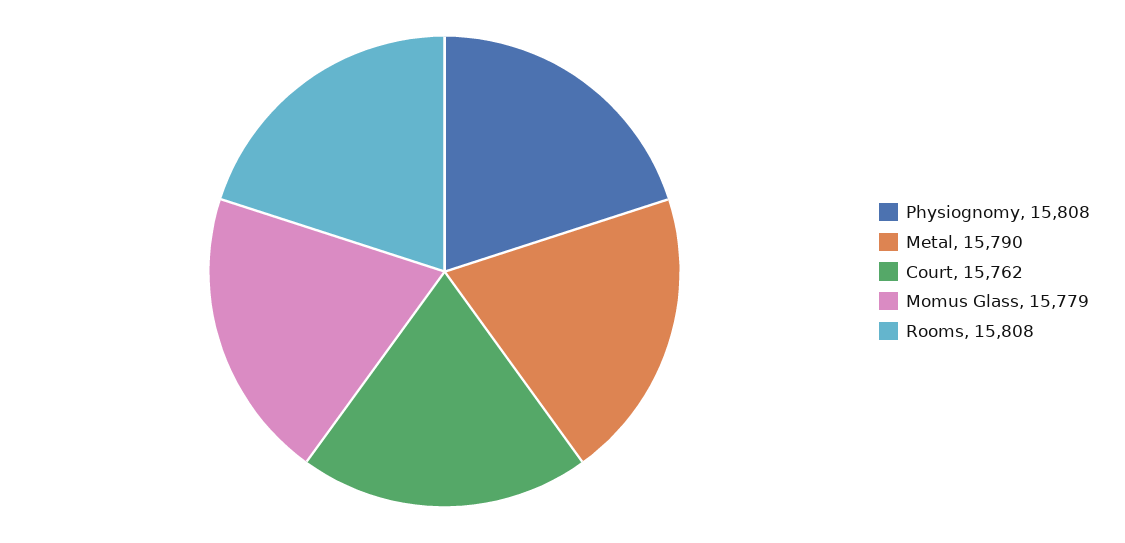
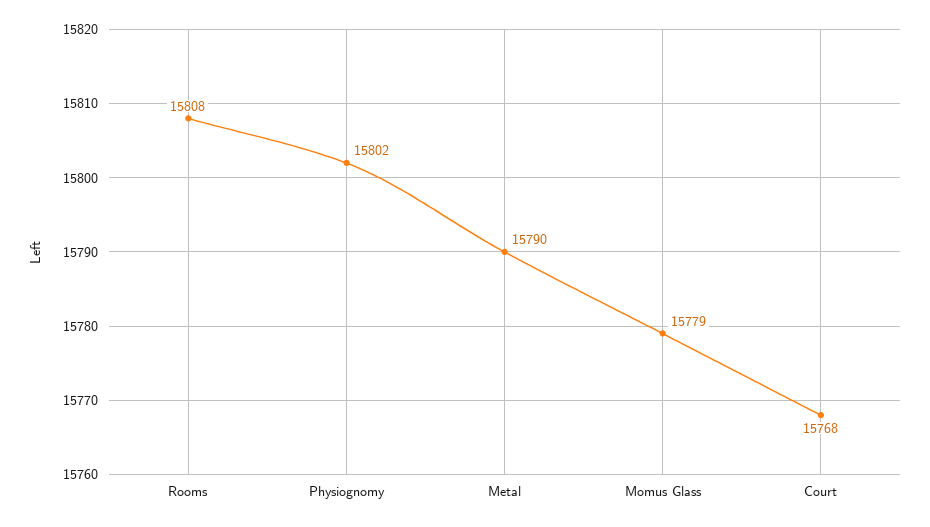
  {
-   "Physiognomy": 15808,
+   "Physiognomy": 15802,
    "Metal": 15790,
-   "Court": 15762,
+   "Court": 15768,
    "Momus Glass": 15779,
    "Rooms": 15808
  }

